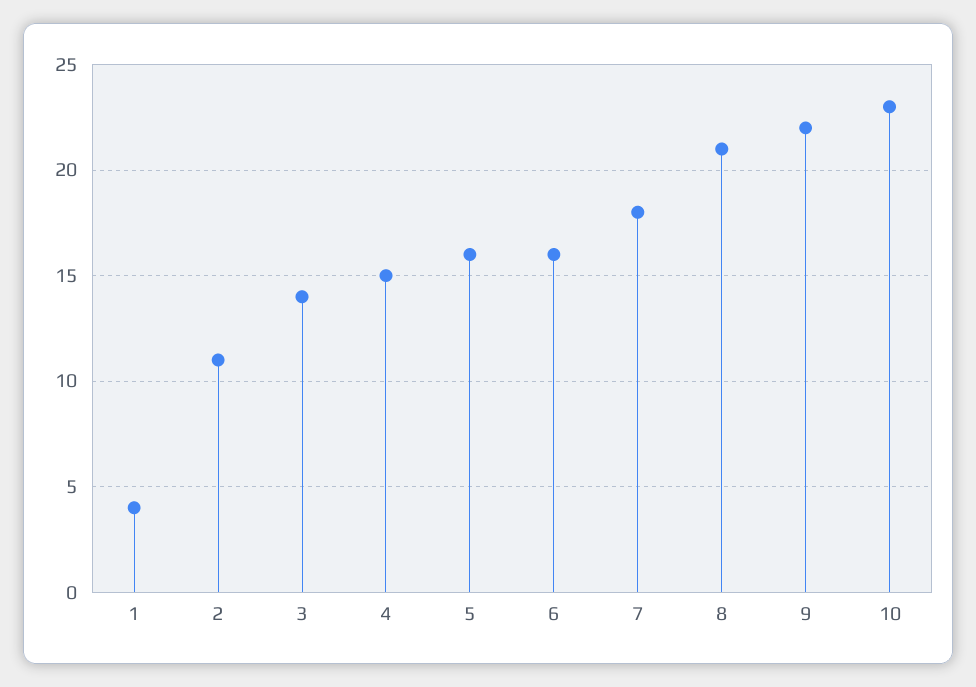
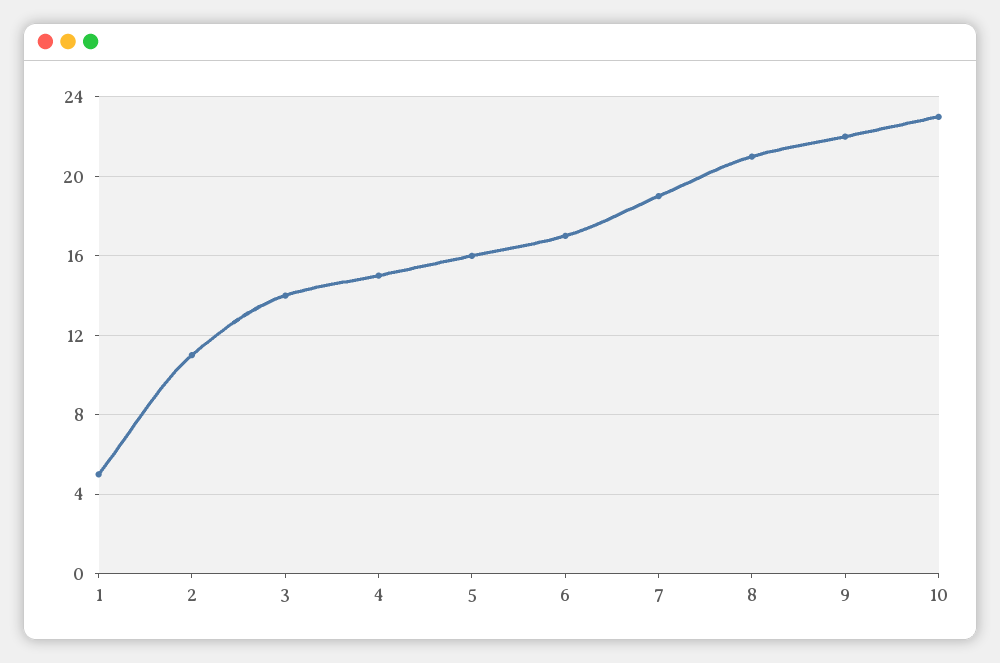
  {
-   "1": 4,
+   "1": 5,
    "2": 11,
    "3": 14,
    "4": 15,
    "5": 16,
-   "6": 16,
+   "6": 17,
-   "7": 18,
+   "7": 19,
    "8": 21,
    "9": 22,
    "10": 23
  }

